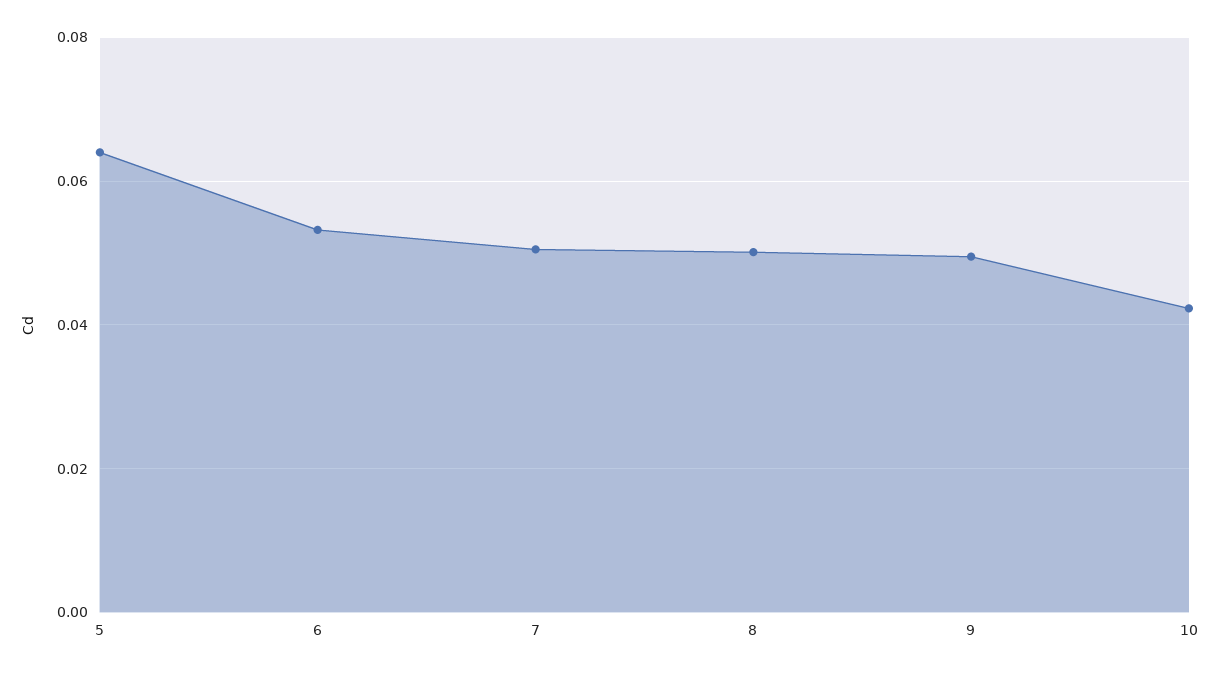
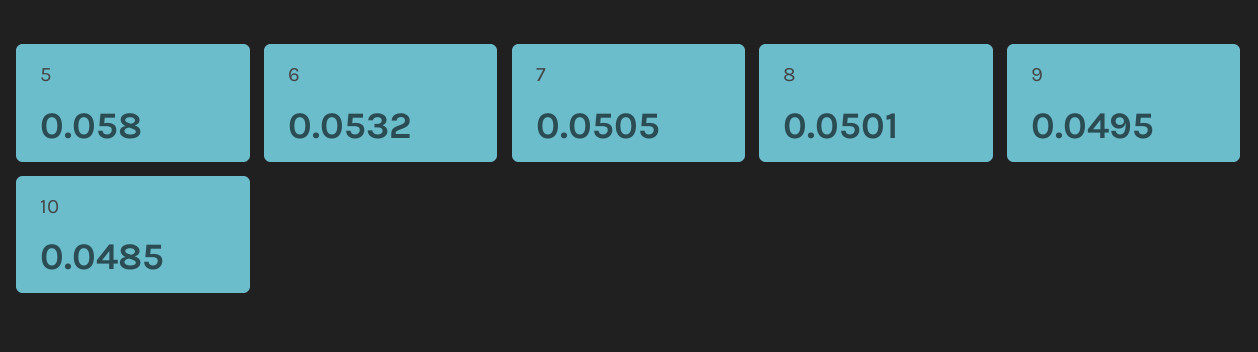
  {
-   "5": 0.064,
+   "5": 0.058,
    "6": 0.0532,
    "7": 0.0505,
    "8": 0.0501,
    "9": 0.0495,
-   "10": 0.042
+   "10": 0.0485
  }

